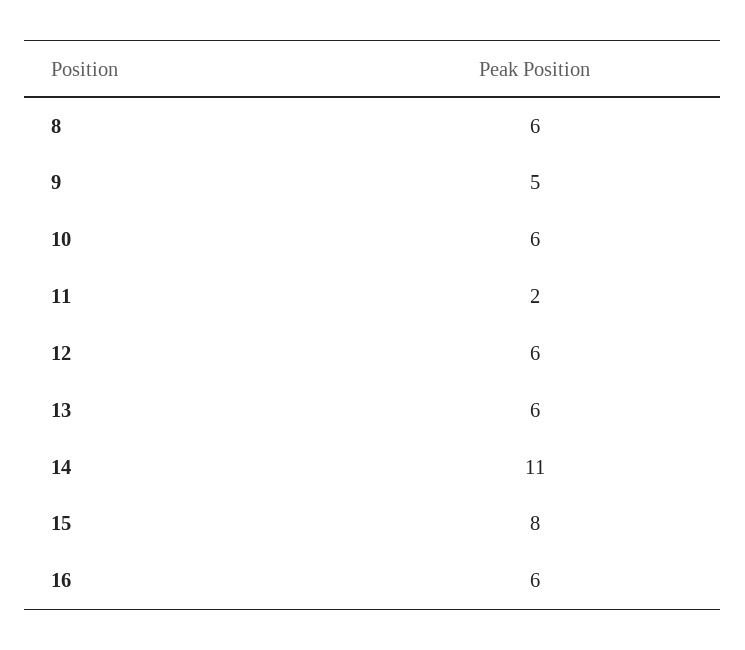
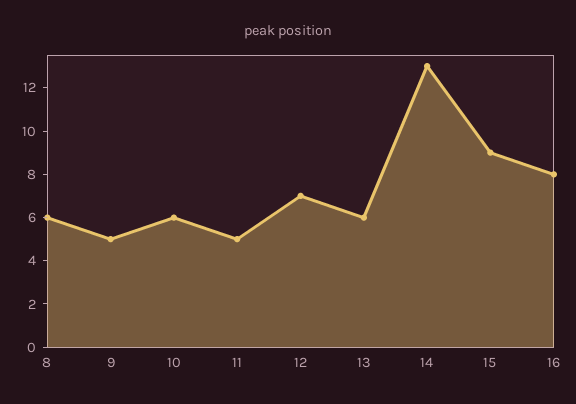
  {
    "8": 6,
    "9": 5,
    "10": 6,
-   "11": 2,
+   "11": 5,
-   "12": 6,
+   "12": 7,
    "13": 6,
-   "14": 11,
+   "14": 13,
-   "15": 8,
+   "15": 9,
-   "16": 6
+   "16": 8
  }

